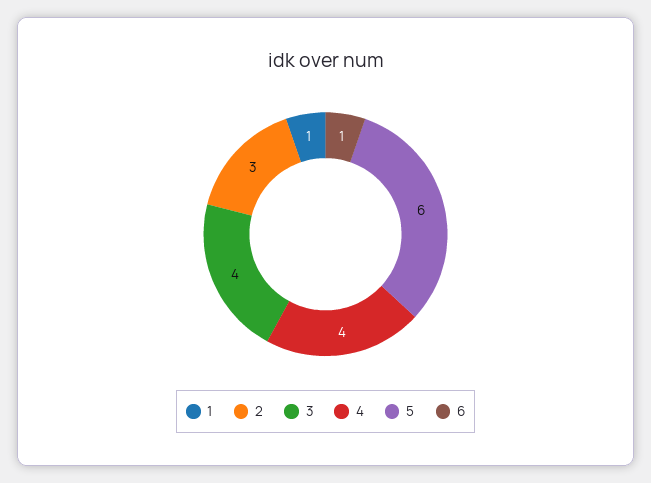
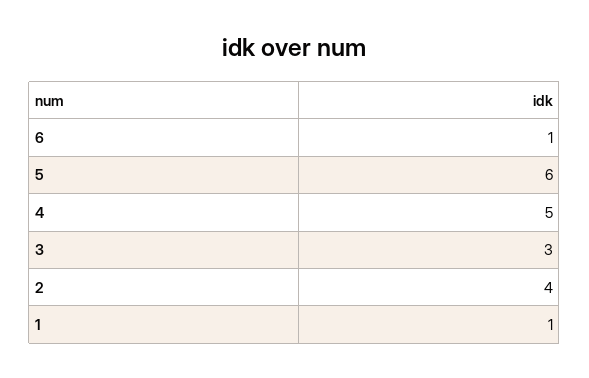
  {
    "1": 1,
-   "2": 3,
+   "2": 4,
-   "3": 4,
+   "3": 3,
-   "4": 4,
+   "4": 5,
    "5": 6,
    "6": 1
  }

